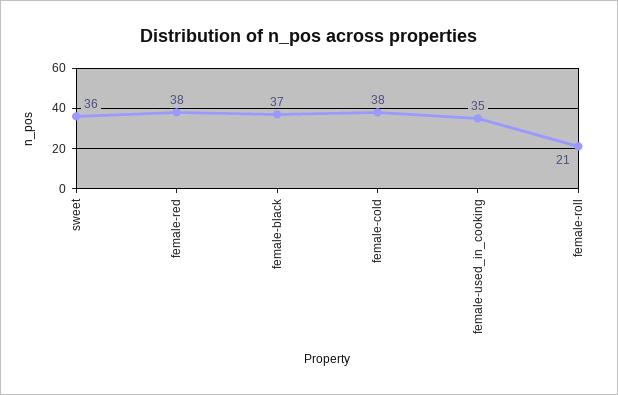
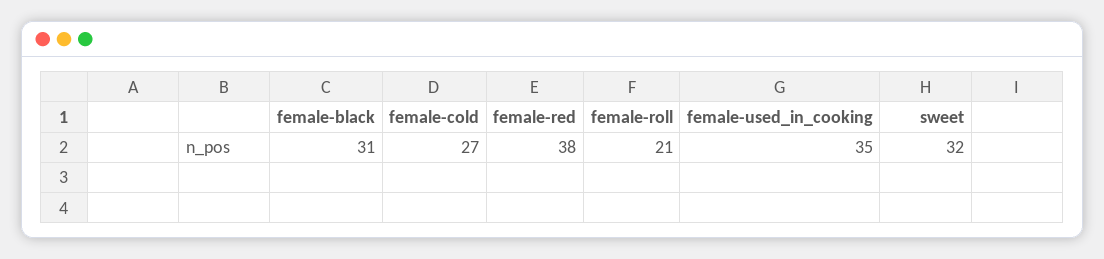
  {
-   "sweet": 36,
+   "sweet": 32,
    "female-red": 38,
-   "female-black": 37,
+   "female-black": 31,
-   "female-cold": 38,
+   "female-cold": 27,
    "female-used_in_cooking": 35,
    "female-roll": 21
  }

